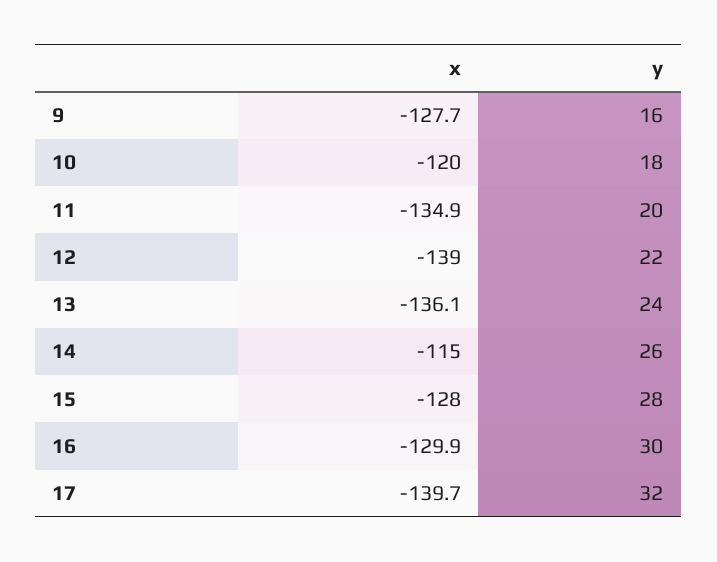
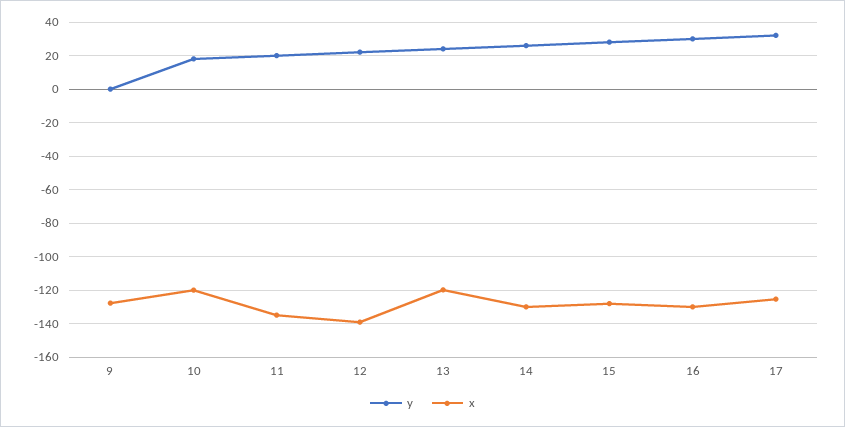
  {
    "x": {
      "9": -127.7,
      "10": -120,
      "11": -134.9,
      "12": -139,
-     "13": -136.1,
+     "13": -120,
-     "14": -115,
+     "14": -130,
      "15": -128,
      "16": -129.9,
-     "17": -139.7
+     "17": -125
    },
    "y": {
-     "9": 16,
+     "9": 0,
      "10": 18,
      "11": 20,
      "12": 22,
      "13": 24,
      "14": 26,
      "15": 28,
      "16": 30,
      "17": 32
    }
  }

